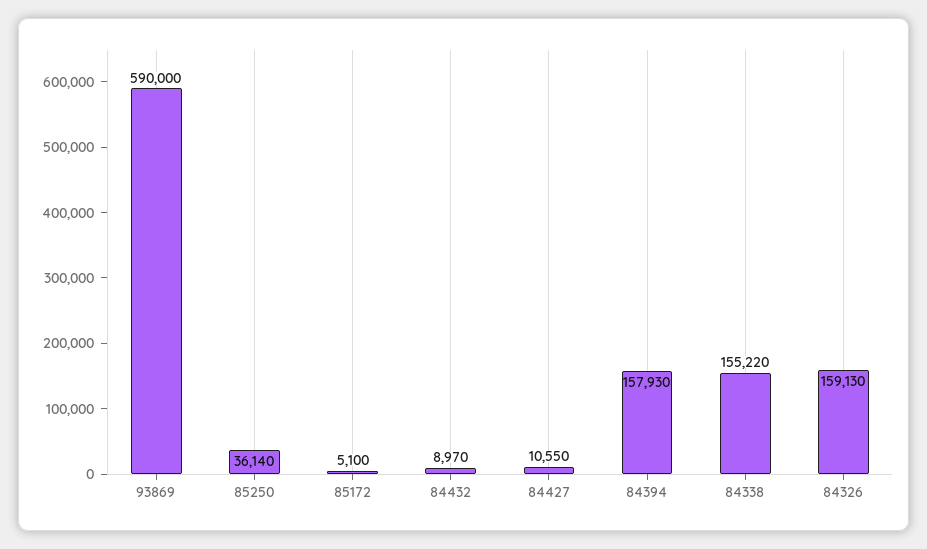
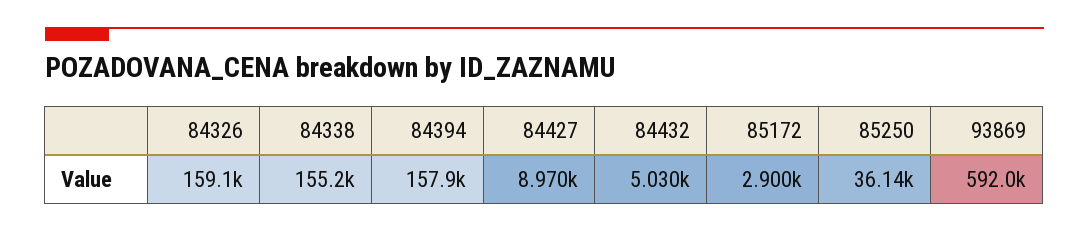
  {
-   "93869": 590000,
+   "93869": 592000,
    "85250": 36140,
-   "85172": 5100,
+   "85172": 2900,
-   "84432": 8970,
+   "84432": 5030,
-   "84427": 10550,
+   "84427": 8970,
    "84394": 157930,
    "84338": 155220,
    "84326": 159130
  }

